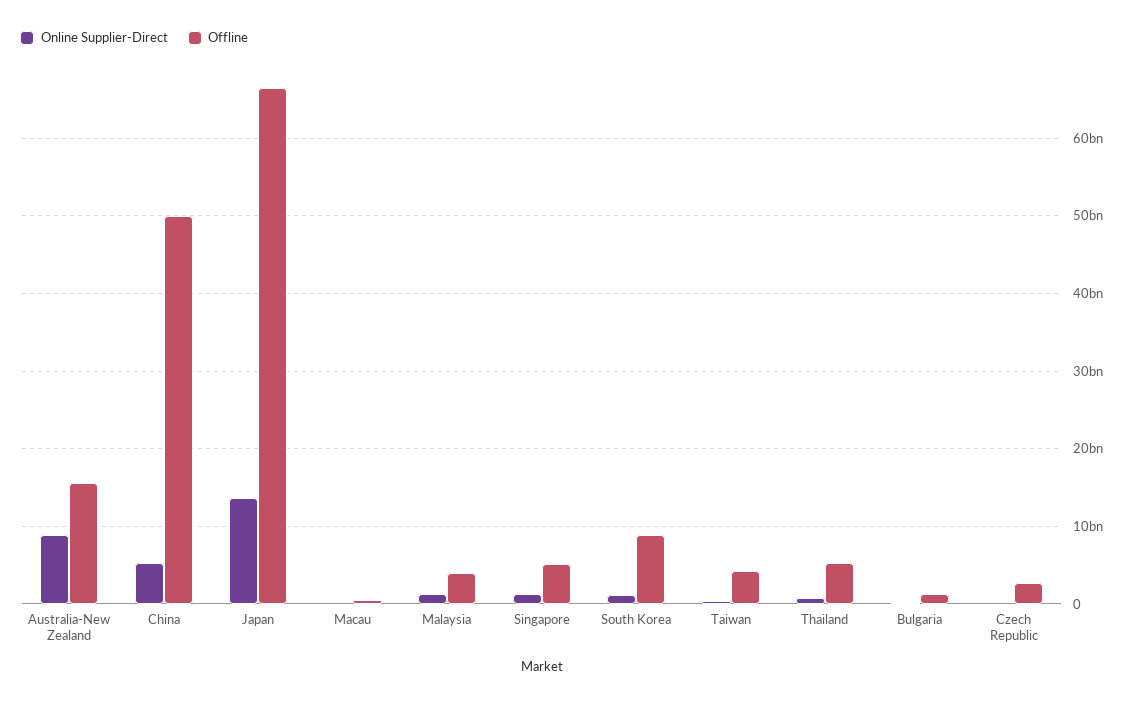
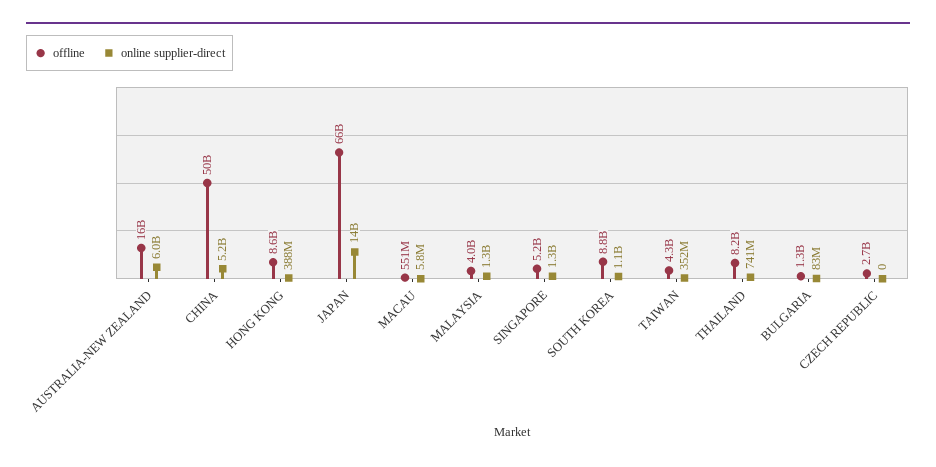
  {
    "Online Supplier-Direct": {
-     "Australia-New Zealand": 9000000000,
+     "Australia-New Zealand": 6000000000,
      "China": 5200000000,
      "Japan": 14000000000,
      "Macau": 5800000,
      "Malaysia": 1300000000,
      "Singapore": 1300000000,
      "South Korea": 1100000000,
      "Taiwan": 352000000,
      "Thailand": 741000000,
      "Bulgaria": 83000000,
-     "Czech Republic": 0
+     "Czech Republic": 0,
+     "HONG KONG": 388000000
    },
    "Offline": {
      "Australia-New Zealand": 16000000000,
      "China": 50000000000,
      "Japan": 66000000000,
      "Macau": 551000000,
      "Malaysia": 4000000000,
      "Singapore": 5200000000,
      "South Korea": 8800000000,
      "Taiwan": 4300000000,
-     "Thailand": 5000000000,
+     "Thailand": 8200000000,
      "Bulgaria": 1300000000,
-     "Czech Republic": 2700000000
+     "Czech Republic": 2700000000,
+     "HONG KONG": 8600000000
    }
  }

